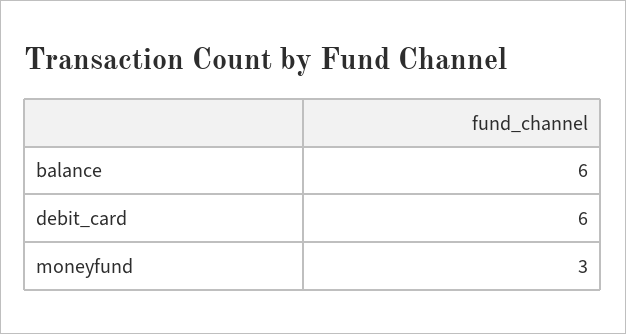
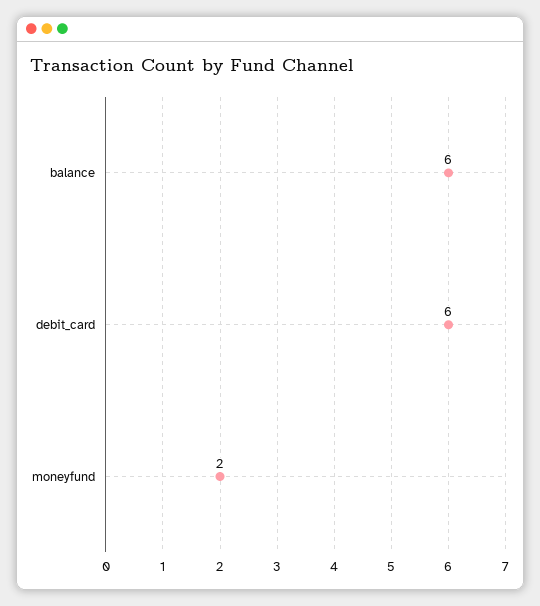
  {
    "balance": 6,
    "debit_card": 6,
-   "moneyfund": 3
+   "moneyfund": 2
  }

